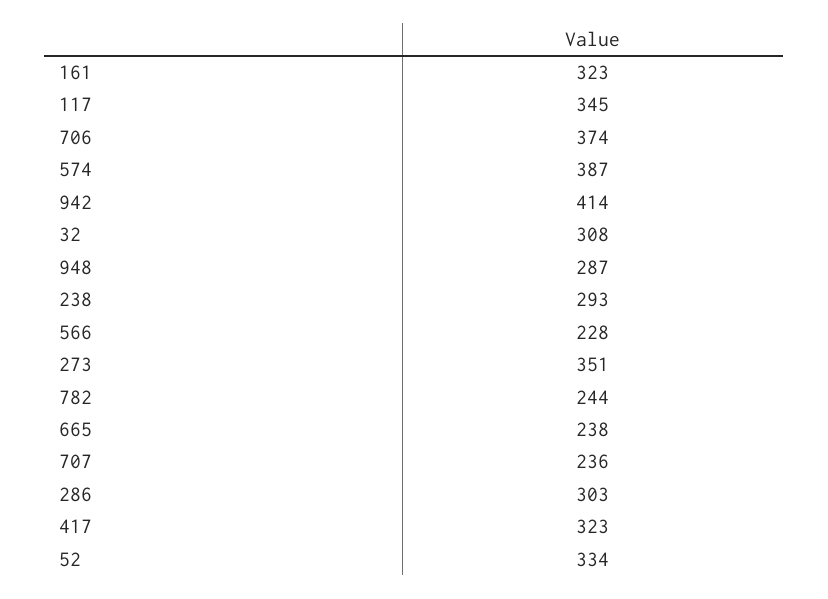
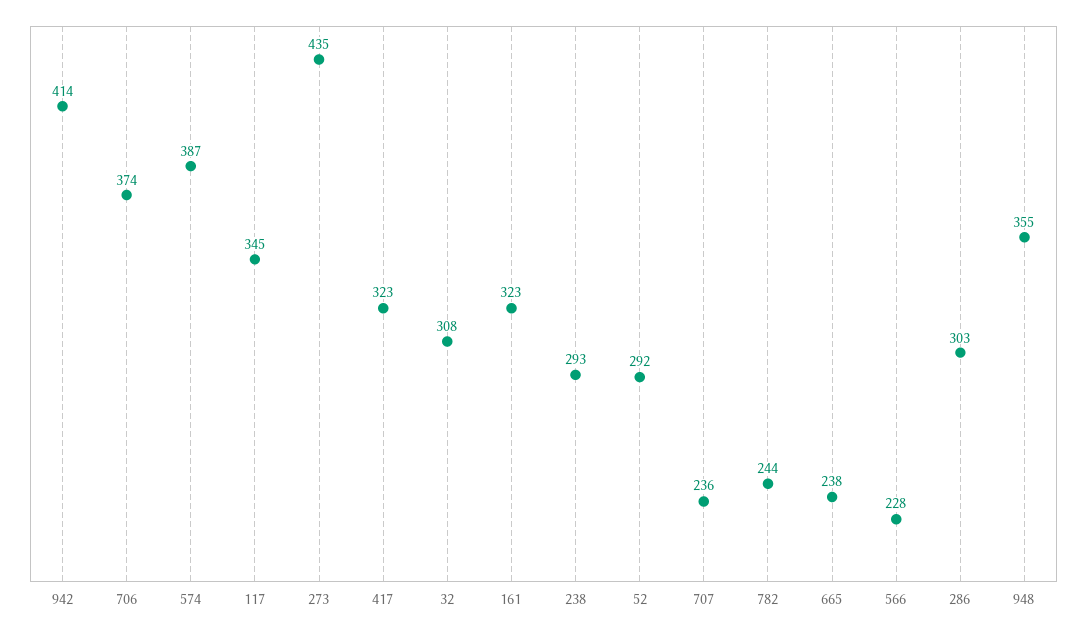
  {
    "161": 323,
    "117": 345,
    "706": 374,
    "574": 387,
    "942": 414,
    "32": 308,
-   "948": 287,
+   "948": 355,
    "238": 293,
    "566": 228,
-   "273": 351,
+   "273": 435,
    "782": 244,
    "665": 238,
    "707": 236,
    "286": 303,
    "417": 323,
-   "52": 334
+   "52": 292
  }

